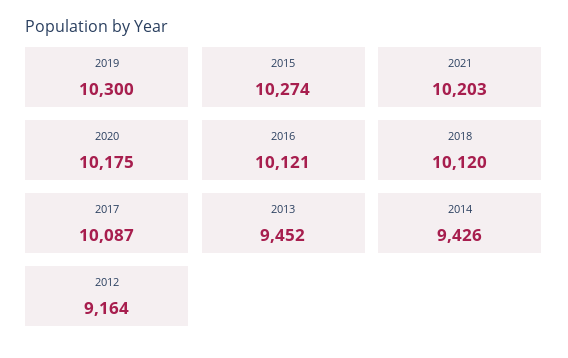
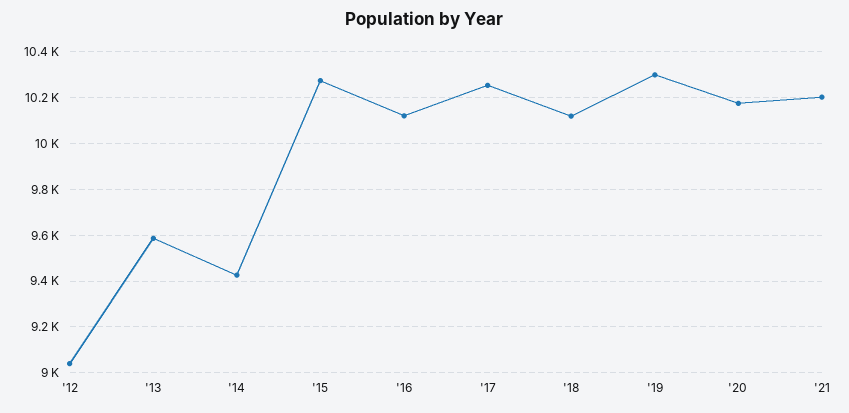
  {
    "2019": 10300,
    "2015": 10274,
    "2021": 10203,
    "2020": 10175,
    "2016": 10121,
    "2018": 10120,
-   "2017": 10087,
+   "2017": 10250,
-   "2013": 9452,
+   "2013": 9600,
    "2014": 9426,
-   "2012": 9164
+   "2012": 9050
  }

